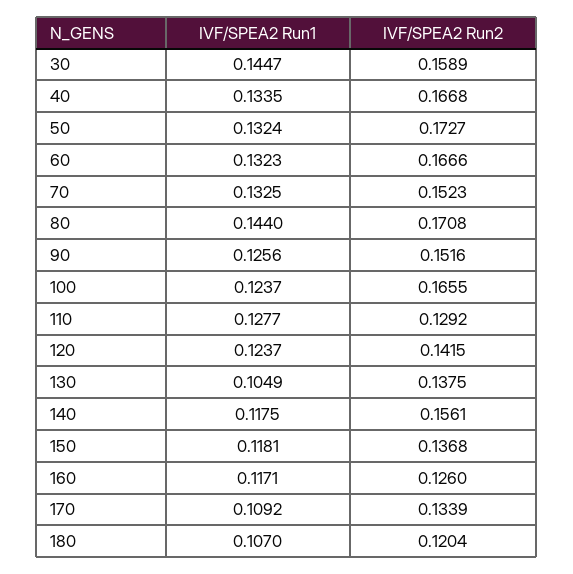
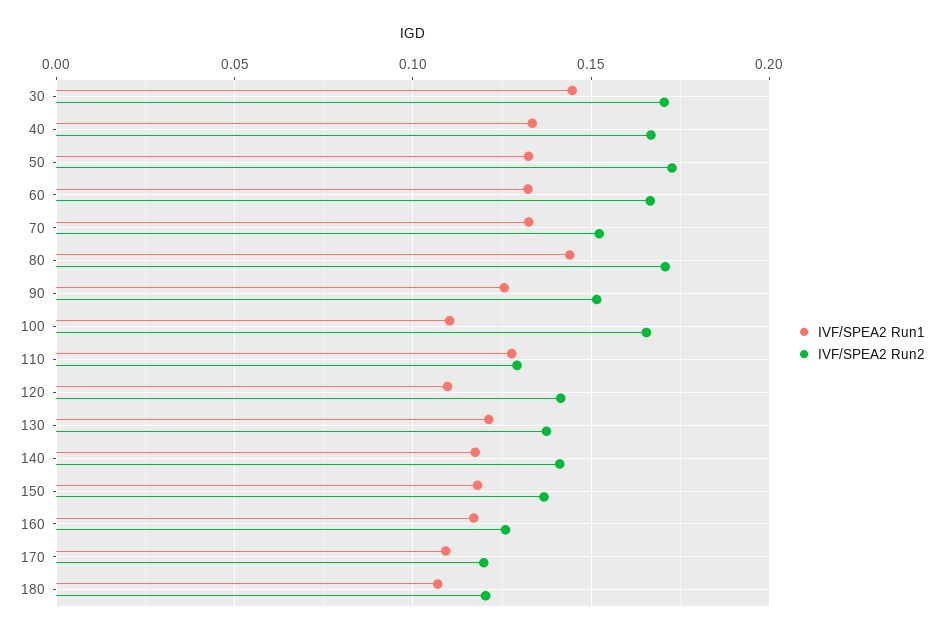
  {
    "IVF/SPEA2 Run1": {
      "30": 0.1447,
      "40": 0.1335,
      "50": 0.1324,
      "60": 0.1323,
      "70": 0.1325,
      "80": 0.144,
      "90": 0.1256,
-     "100": 0.1237,
+     "100": 0.11,
      "110": 0.1277,
-     "120": 0.1237,
+     "120": 0.11,
-     "130": 0.1049,
+     "130": 0.12,
      "140": 0.1175,
      "150": 0.1181,
      "160": 0.1171,
      "170": 0.1092,
      "180": 0.107
    },
    "IVF/SPEA2 Run2": {
-     "30": 0.1589,
+     "30": 0.17,
      "40": 0.1668,
      "50": 0.1727,
      "60": 0.1666,
      "70": 0.1523,
      "80": 0.1708,
      "90": 0.1516,
      "100": 0.1655,
      "110": 0.1292,
      "120": 0.1415,
      "130": 0.1375,
-     "140": 0.1561,
+     "140": 0.14,
      "150": 0.1368,
      "160": 0.126,
-     "170": 0.1339,
+     "170": 0.12,
      "180": 0.1204
    }
  }

